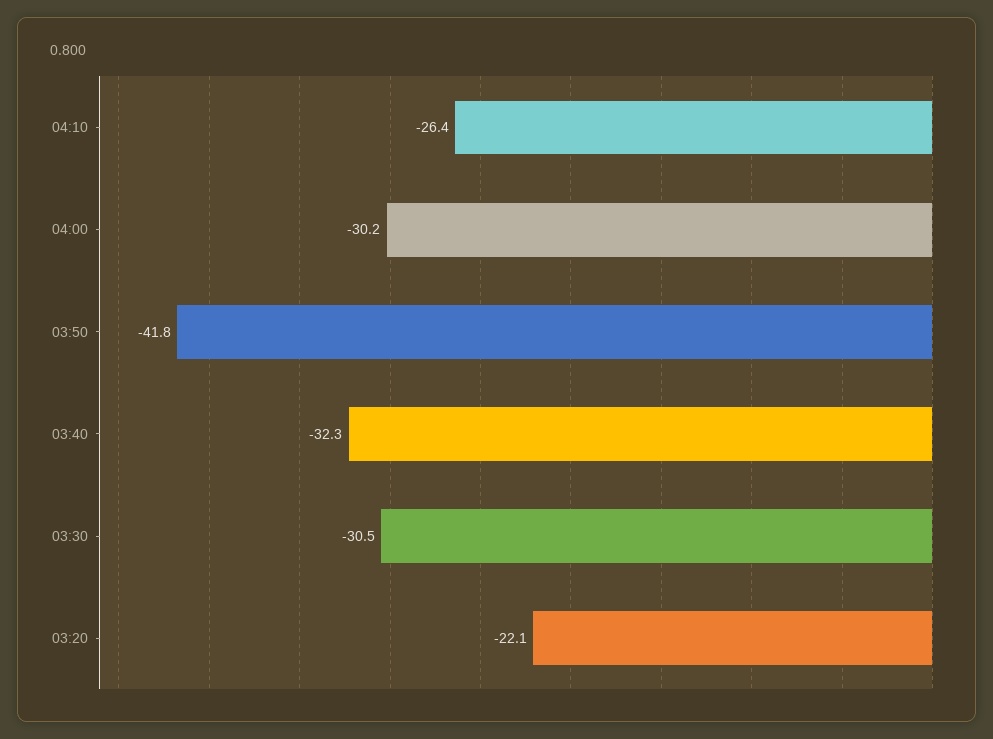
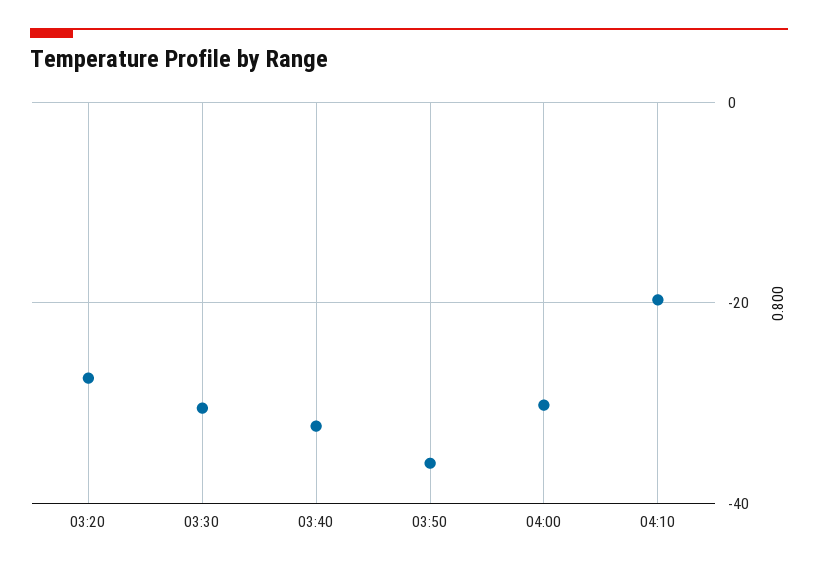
  {
-   "04:10": -26.4,
+   "04:10": -20,
    "04:00": -30.2,
-   "03:50": -41.8,
+   "03:50": -36,
    "03:40": -32.3,
    "03:30": -30.5,
-   "03:20": -22.1
+   "03:20": -28
  }

